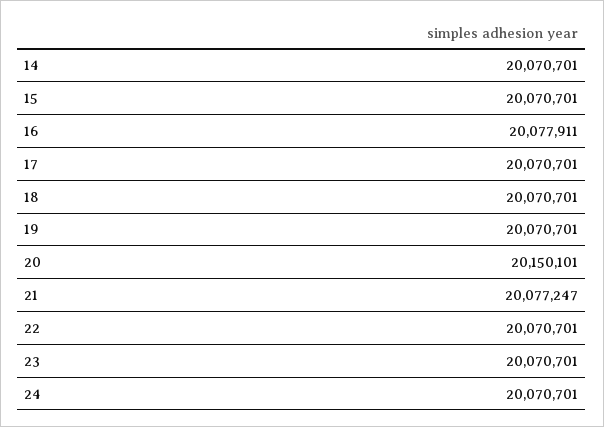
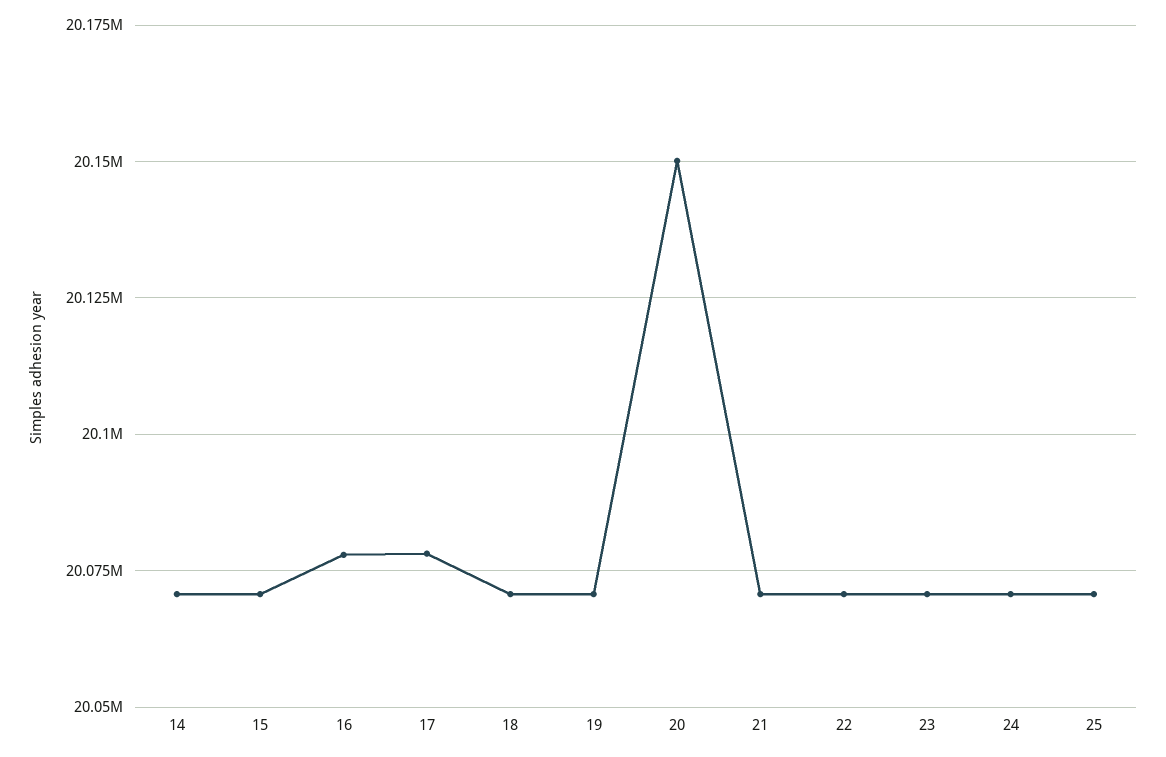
  {
    "14": 20070701,
    "15": 20070701,
    "16": 20077911,
-   "17": 20070701,
+   "17": 20077500,
    "18": 20070701,
    "19": 20070701,
    "20": 20150101,
-   "21": 20077247,
+   "21": 20070000,
    "22": 20070701,
    "23": 20070701,
-   "24": 20070701
+   "24": 20070701,
+   "25": 20070000
  }

